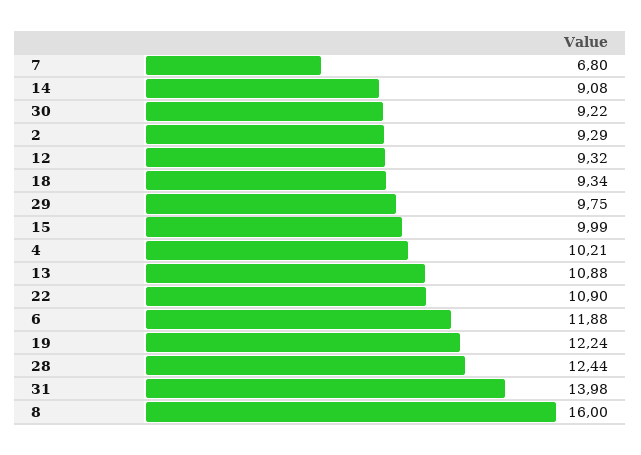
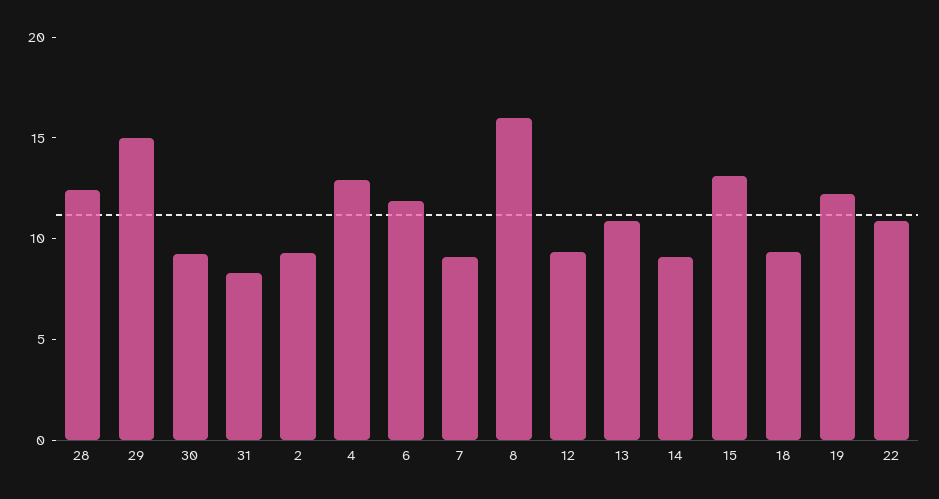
  {
-   "7": 6.8,
+   "7": 9,
    "14": 9.08,
    "30": 9.22,
    "2": 9.29,
    "12": 9.32,
    "18": 9.34,
-   "29": 9.75,
+   "29": 15,
-   "15": 9.99,
+   "15": 13,
-   "4": 10.21,
+   "4": 13,
    "13": 10.88,
    "22": 10.9,
    "6": 11.88,
    "19": 12.24,
    "28": 12.44,
-   "31": 13.98,
+   "31": 8,
    "8": 16
  }

